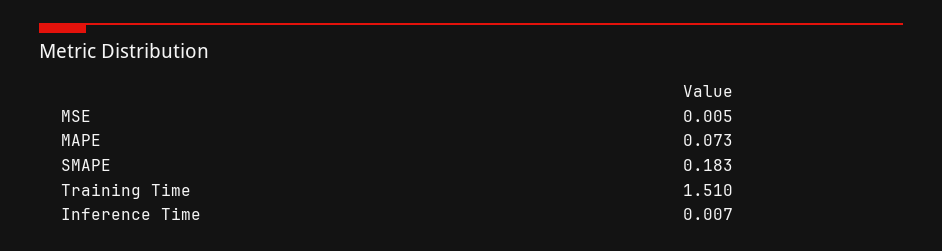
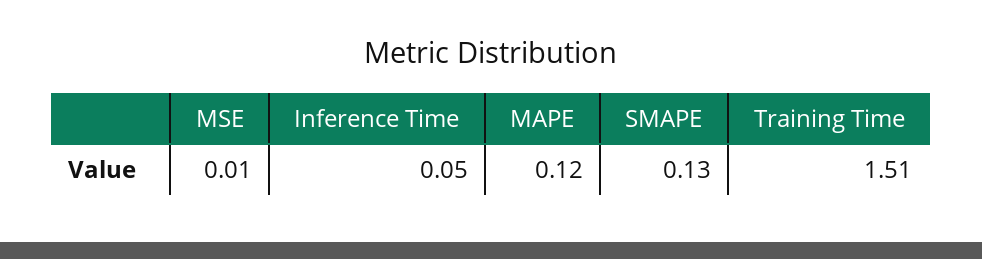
  {
    "MSE": 0.005,
-   "MAPE": 0.073,
+   "MAPE": 0.12,
-   "SMAPE": 0.183,
+   "SMAPE": 0.13,
    "Training Time": 1.51,
-   "Inference Time": 0.007
+   "Inference Time": 0.05
  }

